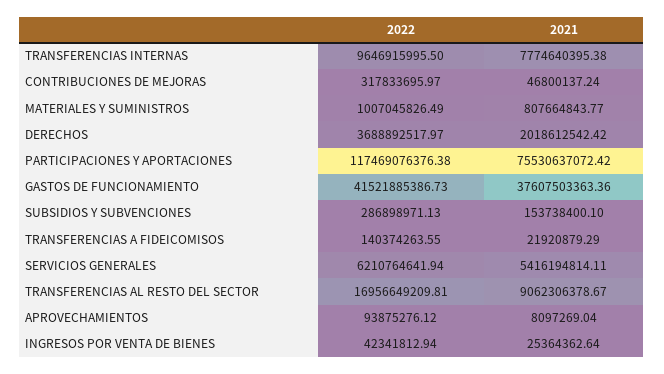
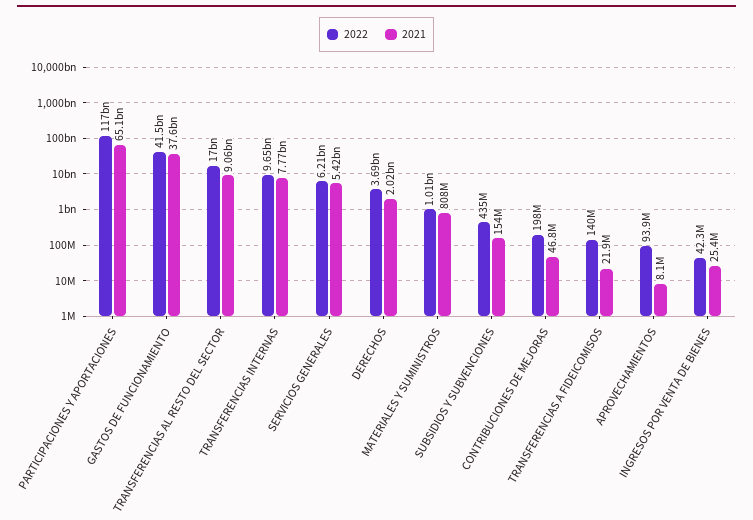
  {
    "2022": {
      "TRANSFERENCIAS INTERNAS": 9646915995.5,
-     "CONTRIBUCIONES DE MEJORAS": 317833695.97,
+     "CONTRIBUCIONES DE MEJORAS": 198000000,
      "MATERIALES Y SUMINISTROS": 1007045826.49,
      "DERECHOS": 3688892517.97,
      "PARTICIPACIONES Y APORTACIONES": 117469076376.38,
      "GASTOS DE FUNCIONAMIENTO": 41521885386.73,
-     "SUBSIDIOS Y SUBVENCIONES": 286898971.13,
+     "SUBSIDIOS Y SUBVENCIONES": 435000000,
      "TRANSFERENCIAS A FIDEICOMISOS": 140374263.55,
      "SERVICIOS GENERALES": 6210764641.94,
      "TRANSFERENCIAS AL RESTO DEL SECTOR": 16956649209.81,
      "APROVECHAMIENTOS": 93875276.12,
      "INGRESOS POR VENTA DE BIENES": 42341812.94
    },
    "2021": {
      "TRANSFERENCIAS INTERNAS": 7774640395.38,
      "CONTRIBUCIONES DE MEJORAS": 46800137.24,
      "MATERIALES Y SUMINISTROS": 807664843.77,
      "DERECHOS": 2018612542.42,
-     "PARTICIPACIONES Y APORTACIONES": 75530637072.42,
+     "PARTICIPACIONES Y APORTACIONES": 65100000000,
      "GASTOS DE FUNCIONAMIENTO": 37607503363.36,
      "SUBSIDIOS Y SUBVENCIONES": 153738400.1,
      "TRANSFERENCIAS A FIDEICOMISOS": 21920879.29,
      "SERVICIOS GENERALES": 5416194814.11,
      "TRANSFERENCIAS AL RESTO DEL SECTOR": 9062306378.67,
      "APROVECHAMIENTOS": 8097269.04,
      "INGRESOS POR VENTA DE BIENES": 25364362.64
    }
  }

